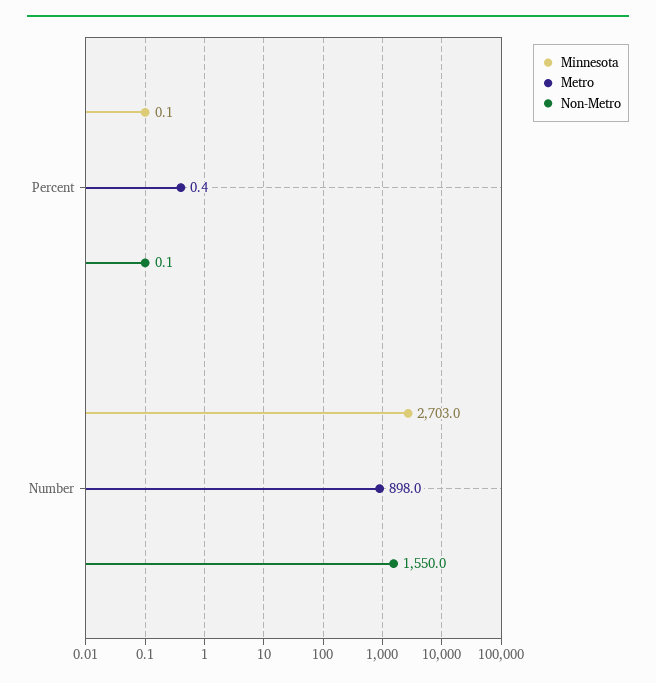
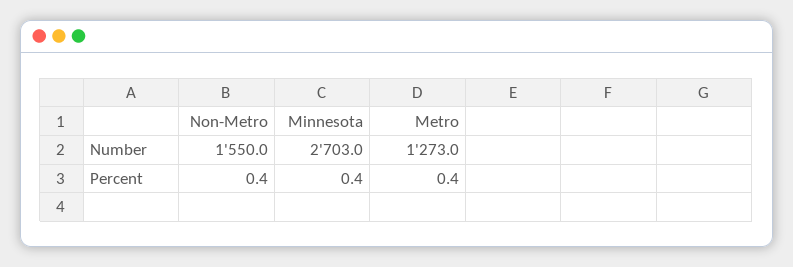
  {
    "Minnesota": {
-     "Percent": 0.1,
+     "Percent": 0.4,
      "Number": 2703
    },
    "Metro": {
      "Percent": 0.4,
-     "Number": 898
+     "Number": 1273
    },
    "Non-Metro": {
-     "Percent": 0.1,
+     "Percent": 0.4,
      "Number": 1550
    }
  }

